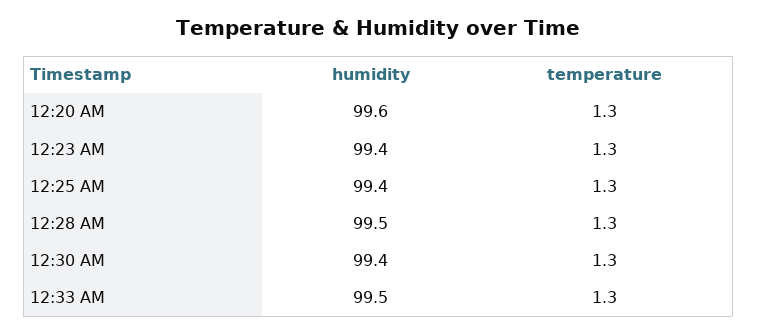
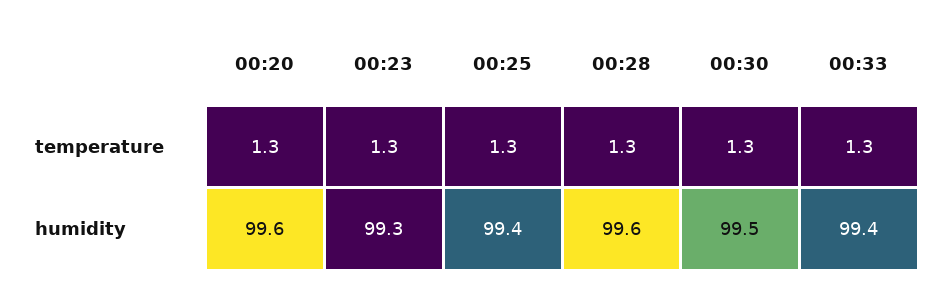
  {
    "humidity": {
      "12:20 AM": 99.6,
-     "12:23 AM": 99.4,
+     "12:23 AM": 99.3,
      "12:25 AM": 99.4,
-     "12:28 AM": 99.5,
+     "12:28 AM": 99.6,
-     "12:30 AM": 99.4,
+     "12:30 AM": 99.5,
-     "12:33 AM": 99.5
+     "12:33 AM": 99.4
    },
    "temperature": {
      "12:20 AM": 1.3,
      "12:23 AM": 1.3,
      "12:25 AM": 1.3,
      "12:28 AM": 1.3,
      "12:30 AM": 1.3,
      "12:33 AM": 1.3
    }
  }

